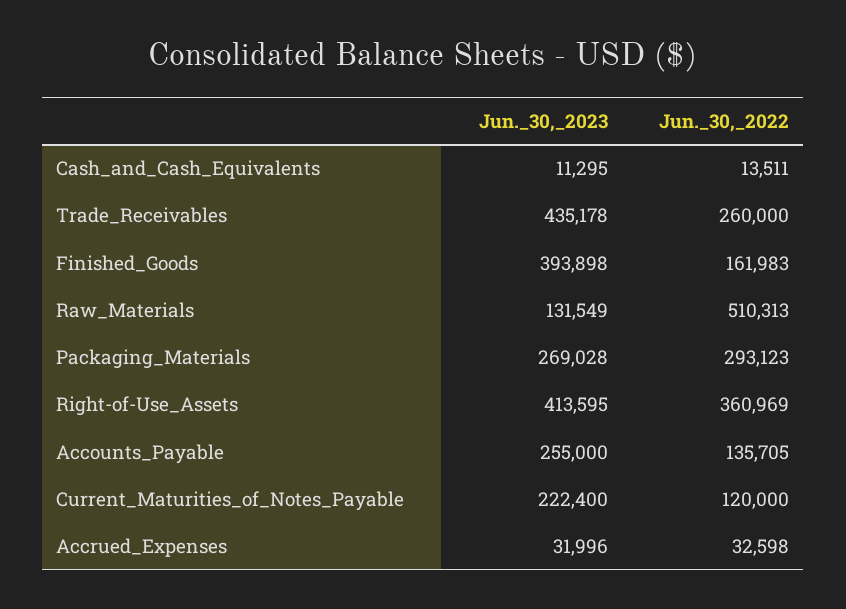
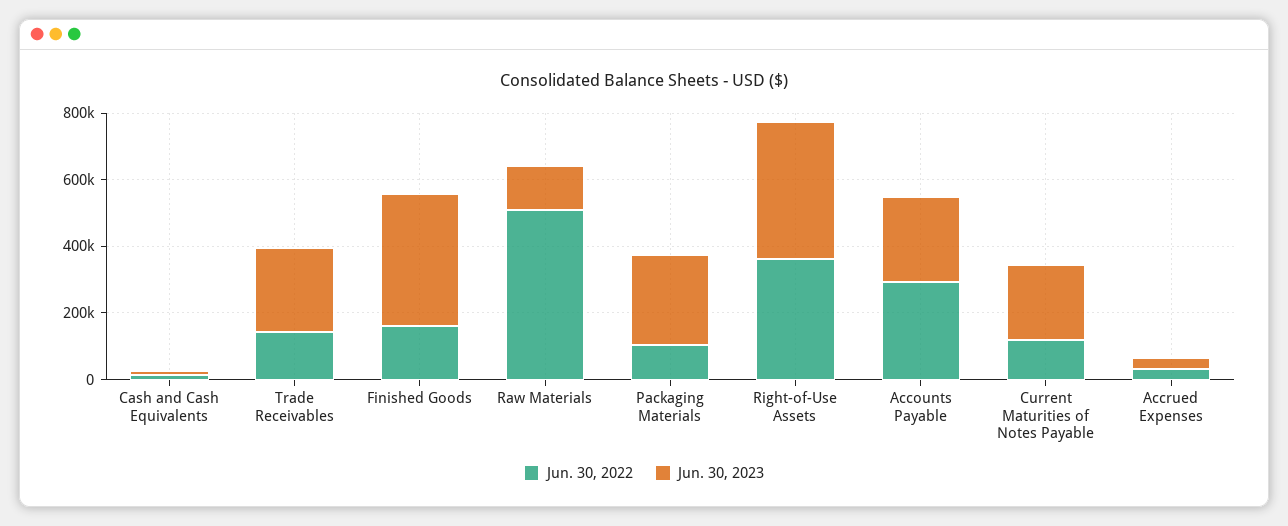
  {
    "Jun._30,_2023": {
      "Cash_and_Cash_Equivalents": 11295,
-     "Trade_Receivables": 435178,
+     "Trade_Receivables": 250000,
      "Finished_Goods": 393898,
      "Raw_Materials": 131549,
      "Packaging_Materials": 269028,
      "Right-of-Use_Assets": 413595,
      "Accounts_Payable": 255000,
      "Current_Maturities_of_Notes_Payable": 222400,
      "Accrued_Expenses": 31996
    },
    "Jun._30,_2022": {
      "Cash_and_Cash_Equivalents": 13511,
-     "Trade_Receivables": 260000,
+     "Trade_Receivables": 150000,
      "Finished_Goods": 161983,
      "Raw_Materials": 510313,
-     "Packaging_Materials": 293123,
+     "Packaging_Materials": 100000,
      "Right-of-Use_Assets": 360969,
-     "Accounts_Payable": 135705,
+     "Accounts_Payable": 300000,
      "Current_Maturities_of_Notes_Payable": 120000,
      "Accrued_Expenses": 32598
    }
  }

